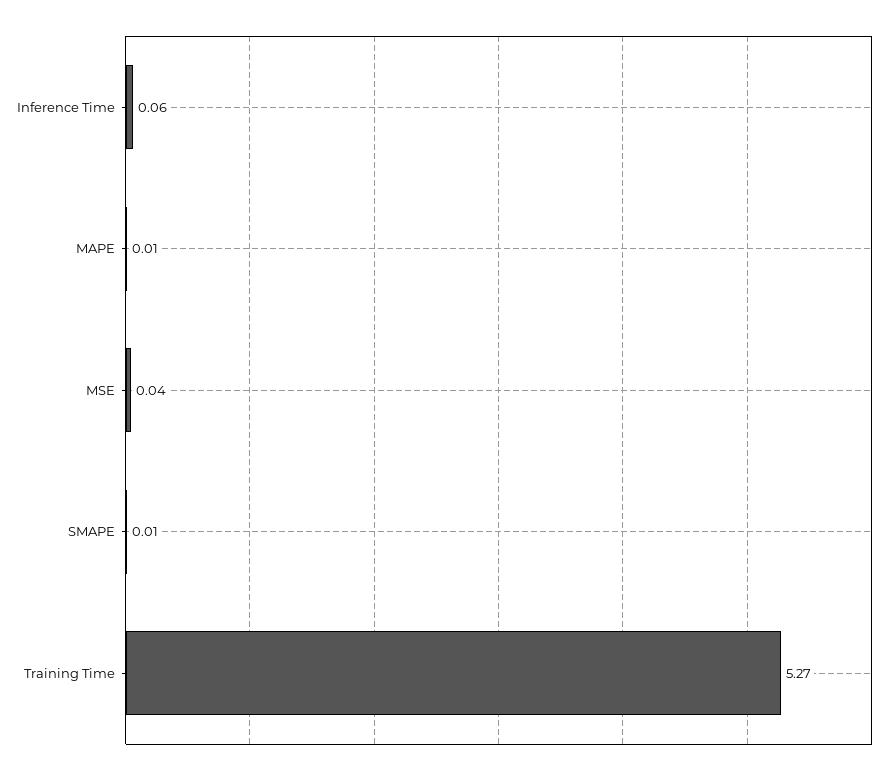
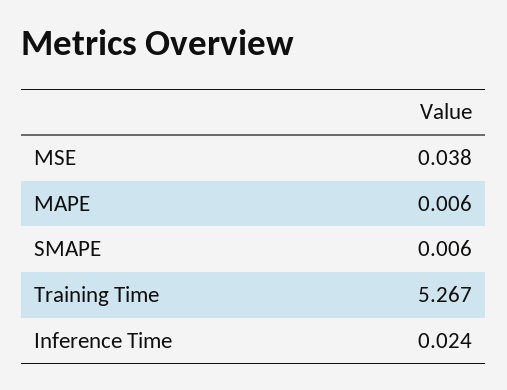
  {
-   "Inference Time": 0.06,
+   "Inference Time": 0.024,
    "MAPE": 0.006,
    "MSE": 0.038,
    "SMAPE": 0.006,
    "Training Time": 5.267
  }

